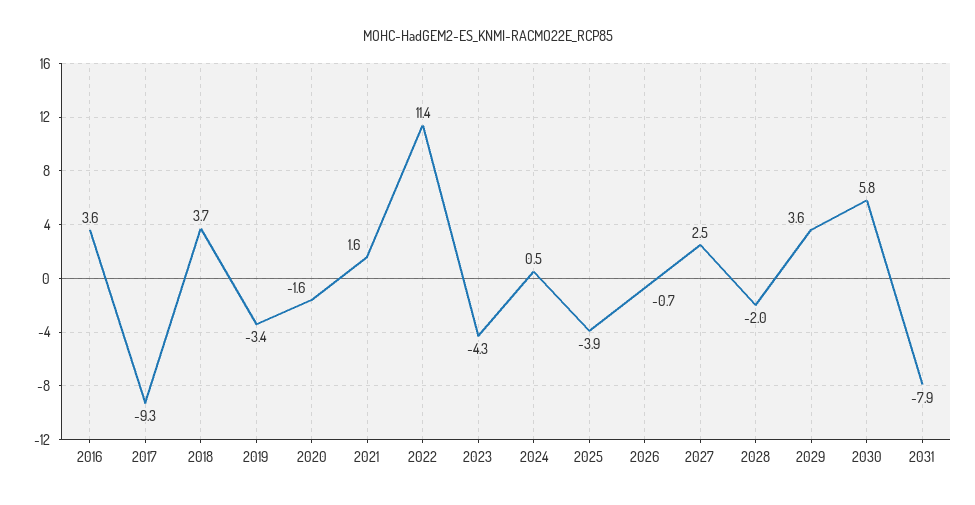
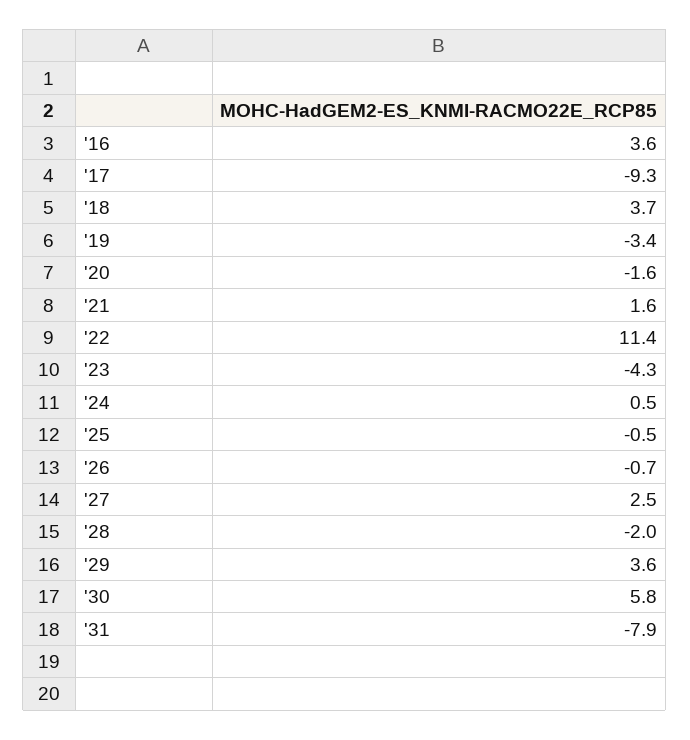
  {
    "2016": 3.6,
    "2017": -9.3,
    "2018": 3.7,
    "2019": -3.4,
    "2020": -1.6,
    "2021": 1.6,
    "2022": 11.4,
    "2023": -4.3,
    "2024": 0.5,
-   "2025": -3.9,
+   "2025": -0.5,
    "2026": -0.7,
    "2027": 2.5,
    "2028": -2,
    "2029": 3.6,
    "2030": 5.8,
    "2031": -7.9
  }

